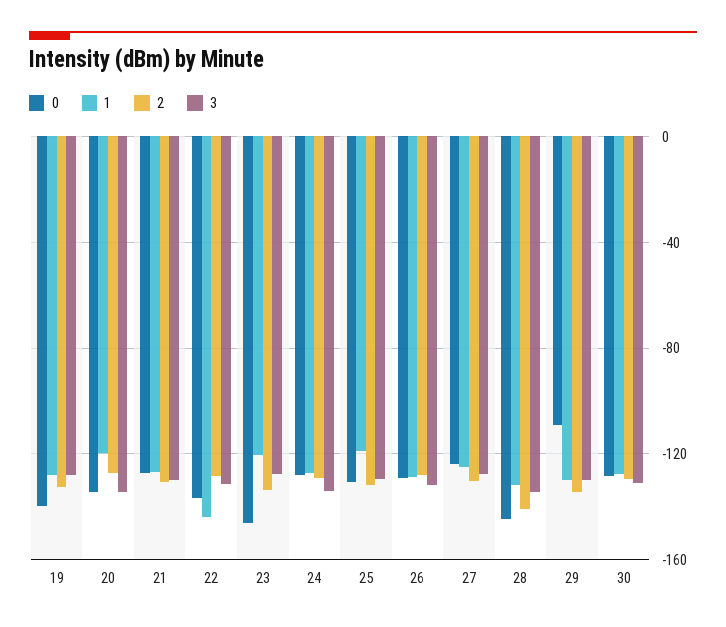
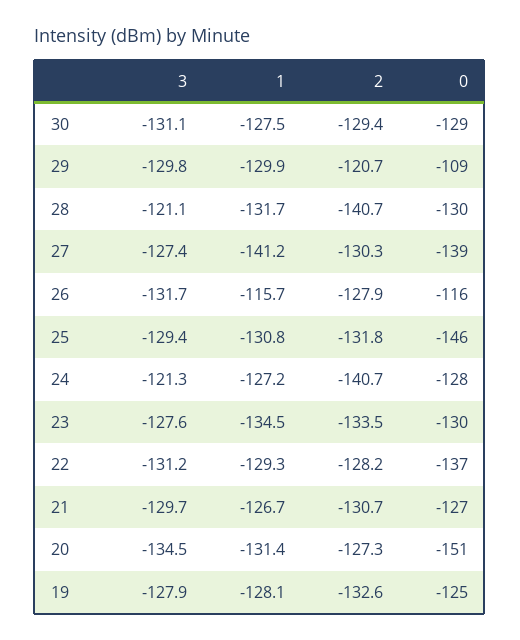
  {
    "0": {
-     "19": -140,
+     "19": -125,
-     "20": -135,
+     "20": -151,
      "21": -127,
      "22": -137,
-     "23": -145,
+     "23": -130,
      "24": -128,
-     "25": -130,
+     "25": -146,
-     "26": -130,
+     "26": -116,
-     "27": -125,
+     "27": -139,
-     "28": -145,
+     "28": -130,
      "29": -109,
      "30": -129
    },
    "1": {
      "19": -128.1,
-     "20": -120,
+     "20": -131.4,
      "21": -126.7,
-     "22": -145,
+     "22": -129.3,
-     "23": -120,
+     "23": -134.5,
      "24": -127.2,
-     "25": -120,
+     "25": -130.8,
-     "26": -130,
+     "26": -115.7,
-     "27": -125,
+     "27": -141.2,
      "28": -131.7,
      "29": -129.9,
      "30": -127.5
    },
    "2": {
      "19": -132.6,
      "20": -127.3,
      "21": -130.7,
      "22": -128.2,
      "23": -133.5,
-     "24": -130,
+     "24": -140.7,
      "25": -131.8,
      "26": -127.9,
      "27": -130.3,
      "28": -140.7,
-     "29": -135,
+     "29": -120.7,
      "30": -129.4
    },
    "3": {
      "19": -127.9,
      "20": -134.5,
      "21": -129.7,
      "22": -131.2,
      "23": -127.6,
-     "24": -135,
+     "24": -121.3,
      "25": -129.4,
      "26": -131.7,
      "27": -127.4,
-     "28": -135,
+     "28": -121.1,
      "29": -129.8,
      "30": -131.1
    }
  }

